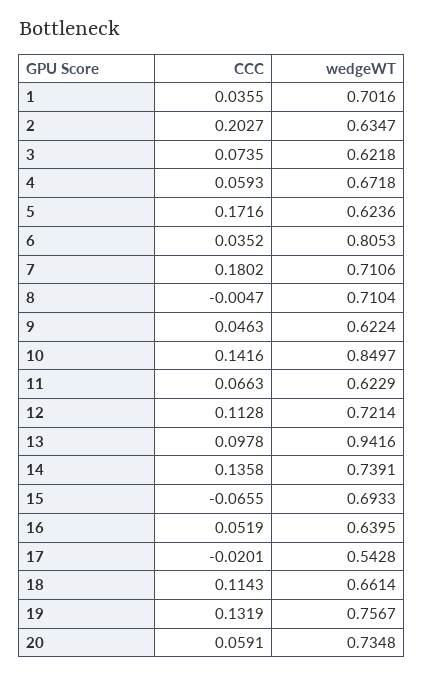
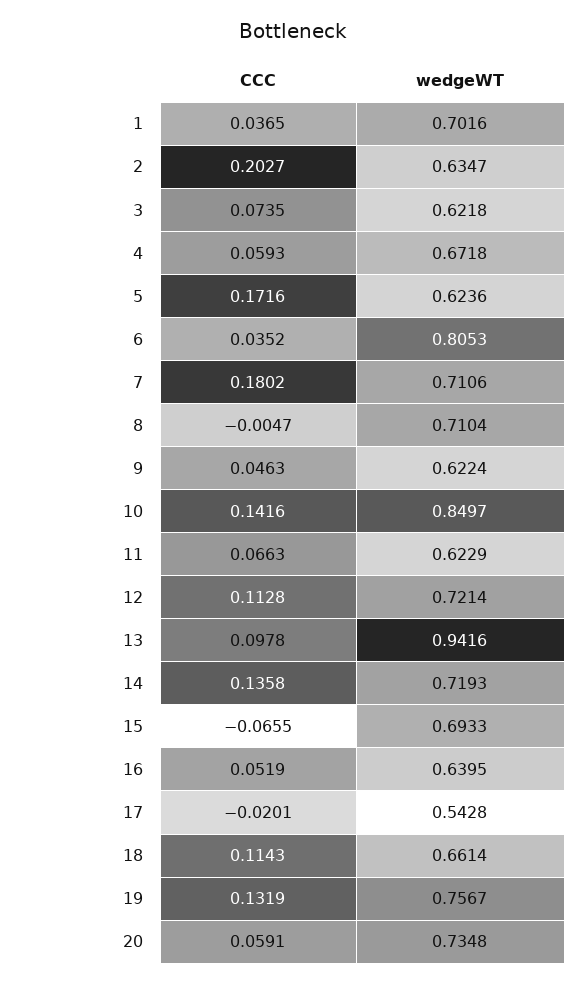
  {
    "CCC": {
-     "1": 0.0355,
+     "1": 0.0365,
      "2": 0.2027,
      "3": 0.0735,
      "4": 0.0593,
      "5": 0.1716,
      "6": 0.0352,
      "7": 0.1802,
      "8": -0.0047,
      "9": 0.0463,
      "10": 0.1416,
      "11": 0.0663,
      "12": 0.1128,
      "13": 0.0978,
      "14": 0.1358,
      "15": -0.0655,
      "16": 0.0519,
      "17": -0.0201,
      "18": 0.1143,
      "19": 0.1319,
      "20": 0.0591
    },
    "wedgeWT": {
      "1": 0.7016,
      "2": 0.6347,
      "3": 0.6218,
      "4": 0.6718,
      "5": 0.6236,
      "6": 0.8053,
      "7": 0.7106,
      "8": 0.7104,
      "9": 0.6224,
      "10": 0.8497,
      "11": 0.6229,
      "12": 0.7214,
      "13": 0.9416,
-     "14": 0.7391,
+     "14": 0.7193,
      "15": 0.6933,
      "16": 0.6395,
      "17": 0.5428,
      "18": 0.6614,
      "19": 0.7567,
      "20": 0.7348
    }
  }

